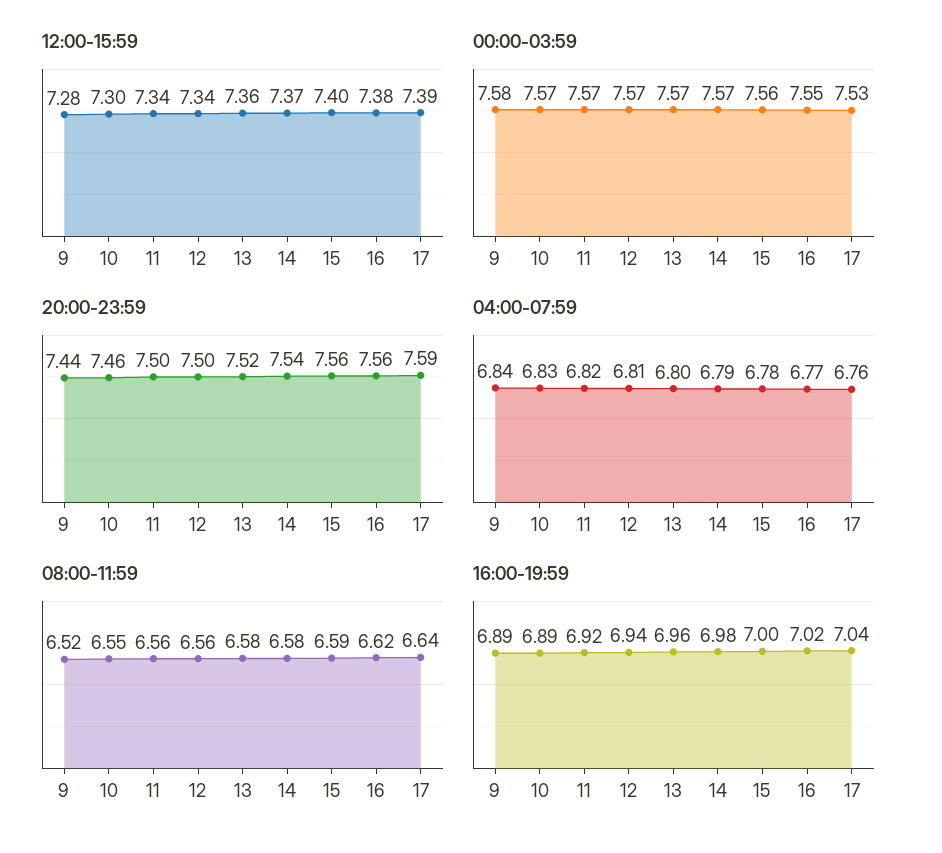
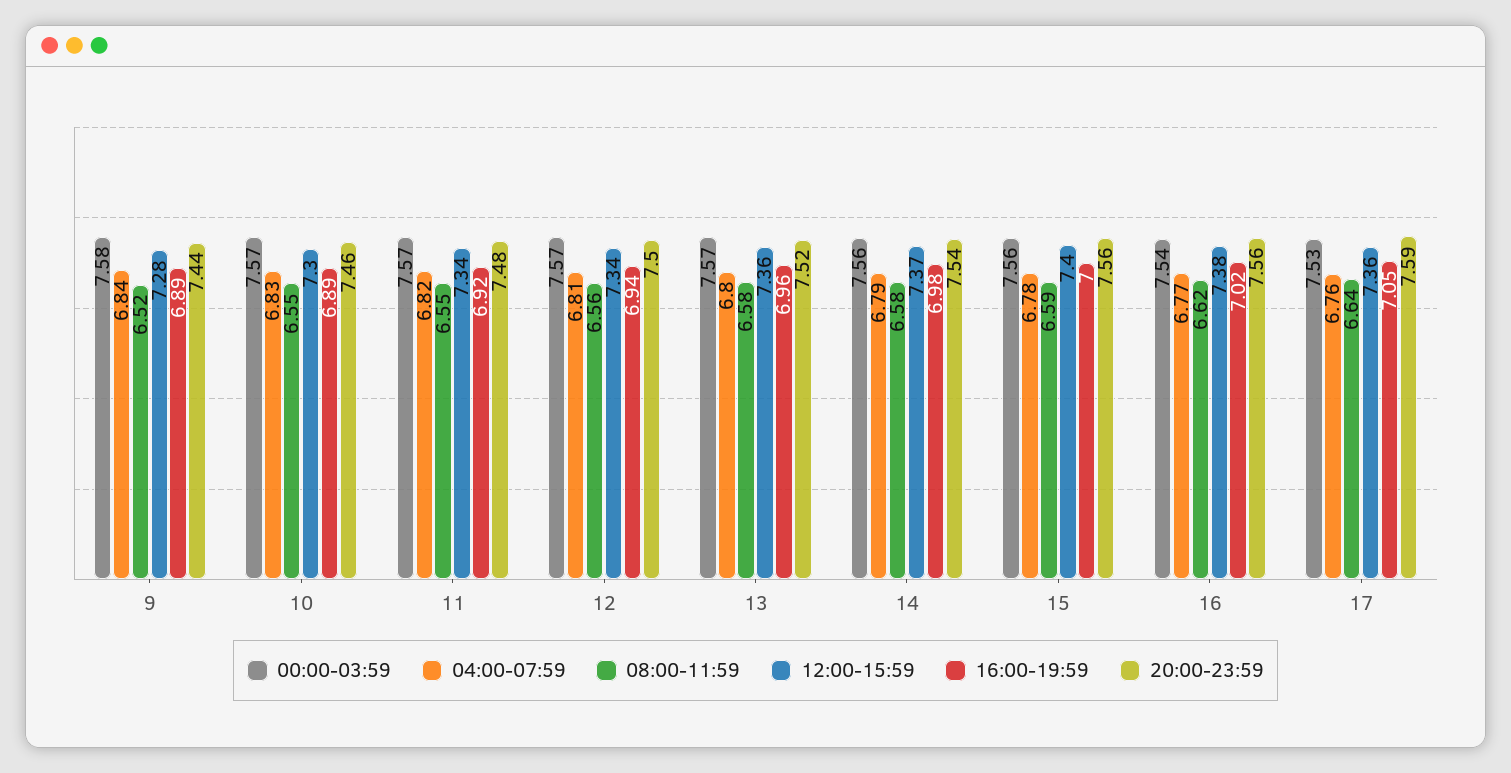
  {
    "12:00-15:59": {
      "9": 7.28,
      "10": 7.3,
      "11": 7.34,
      "12": 7.34,
      "13": 7.36,
      "14": 7.37,
      "15": 7.4,
      "16": 7.38,
-     "17": 7.39
+     "17": 7.36
    },
    "00:00-03:59": {
      "9": 7.58,
      "10": 7.57,
      "11": 7.57,
      "12": 7.57,
      "13": 7.57,
-     "14": 7.57,
+     "14": 7.56,
      "15": 7.56,
-     "16": 7.55,
+     "16": 7.54,
      "17": 7.53
    },
    "20:00-23:59": {
      "9": 7.44,
      "10": 7.46,
-     "11": 7.5,
+     "11": 7.48,
      "12": 7.5,
      "13": 7.52,
      "14": 7.54,
      "15": 7.56,
      "16": 7.56,
      "17": 7.59
    },
    "04:00-07:59": {
      "9": 6.84,
      "10": 6.83,
      "11": 6.82,
      "12": 6.81,
      "13": 6.8,
      "14": 6.79,
      "15": 6.78,
      "16": 6.77,
      "17": 6.76
    },
    "08:00-11:59": {
      "9": 6.52,
      "10": 6.55,
-     "11": 6.56,
+     "11": 6.55,
      "12": 6.56,
      "13": 6.58,
      "14": 6.58,
      "15": 6.59,
      "16": 6.62,
      "17": 6.64
    },
    "16:00-19:59": {
      "9": 6.89,
      "10": 6.89,
      "11": 6.92,
      "12": 6.94,
      "13": 6.96,
      "14": 6.98,
      "15": 7,
      "16": 7.02,
-     "17": 7.04
+     "17": 7.05
    }
  }

